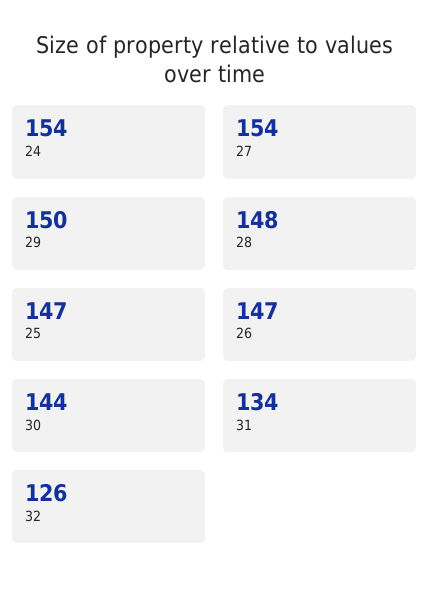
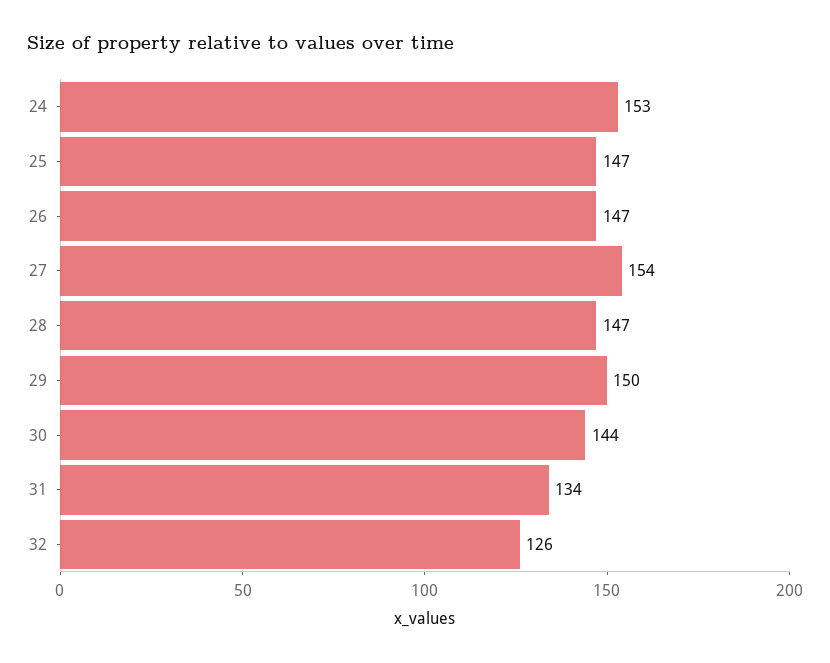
  {
-   "24": 154,
+   "24": 153,
    "27": 154,
    "29": 150,
-   "28": 148,
+   "28": 147,
    "25": 147,
    "26": 147,
    "30": 144,
    "31": 134,
    "32": 126
  }

